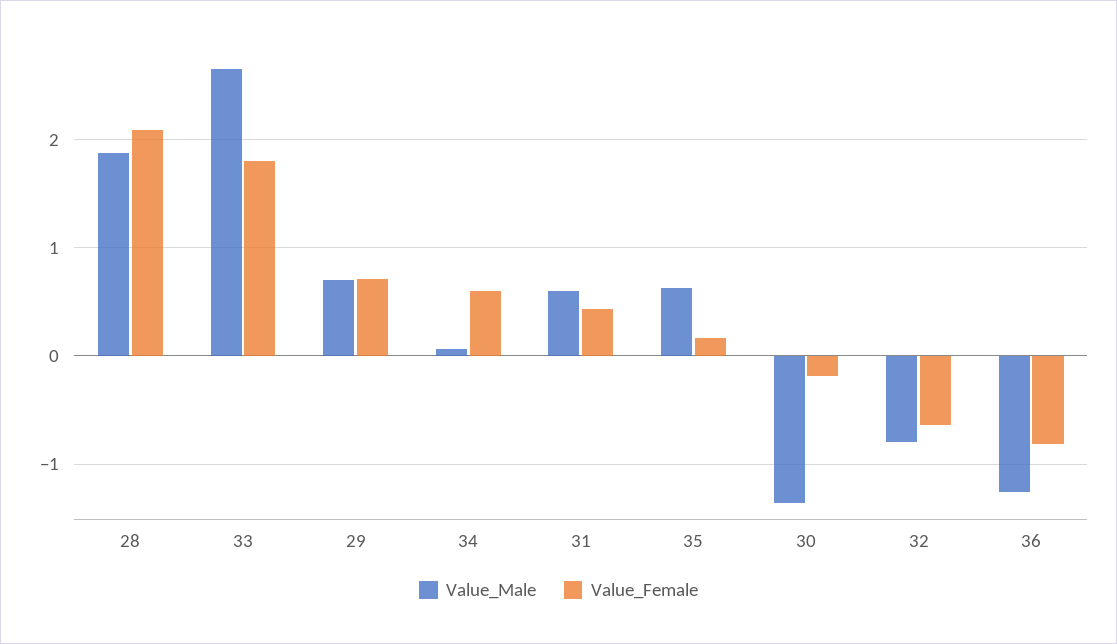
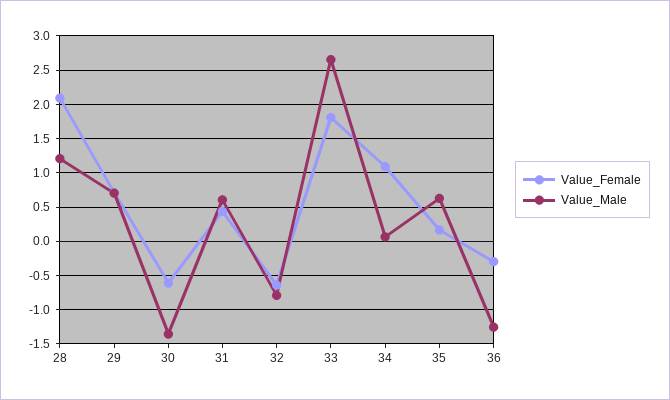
  {
    "Value_Male": {
-     "28": 1.9,
+     "28": 1.2,
      "33": 2.7,
      "29": 0.7,
      "34": 0.1,
      "31": 0.6,
      "35": 0.6,
      "30": -1.4,
      "32": -0.8,
      "36": -1.3
    },
    "Value_Female": {
      "28": 2.1,
      "33": 1.8,
      "29": 0.7,
-     "34": 0.6,
+     "34": 1.1,
      "31": 0.4,
      "35": 0.2,
-     "30": -0.2,
+     "30": -0.6,
      "32": -0.6,
-     "36": -0.8
+     "36": -0.3
    }
  }

